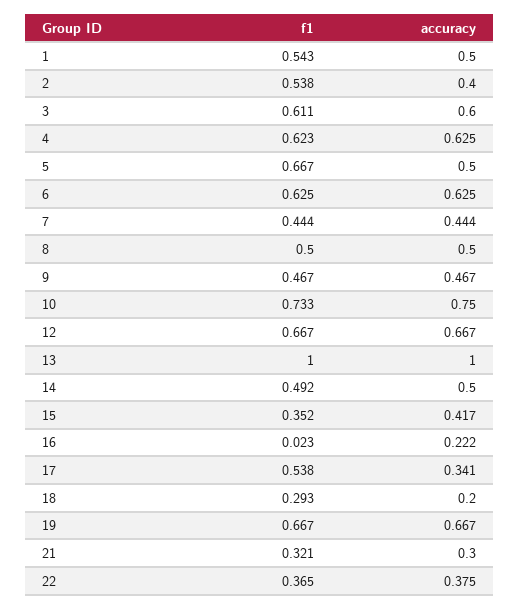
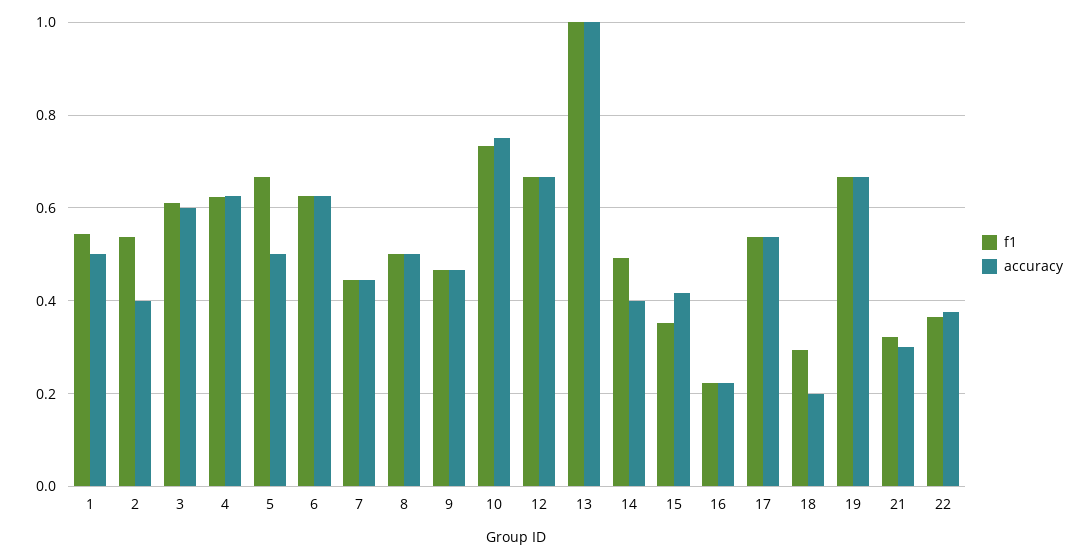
  {
    "f1": {
      "1": 0.543,
      "2": 0.538,
      "3": 0.611,
      "4": 0.623,
      "5": 0.667,
      "6": 0.625,
      "7": 0.444,
      "8": 0.5,
      "9": 0.467,
      "10": 0.733,
      "12": 0.667,
      "13": 1,
      "14": 0.492,
      "15": 0.352,
-     "16": 0.023,
+     "16": 0.22,
      "17": 0.538,
      "18": 0.293,
      "19": 0.667,
      "21": 0.321,
      "22": 0.365
    },
    "accuracy": {
      "1": 0.5,
      "2": 0.4,
      "3": 0.6,
      "4": 0.625,
      "5": 0.5,
      "6": 0.625,
      "7": 0.444,
      "8": 0.5,
      "9": 0.467,
      "10": 0.75,
      "12": 0.667,
      "13": 1,
-     "14": 0.5,
+     "14": 0.4,
      "15": 0.417,
      "16": 0.222,
-     "17": 0.341,
+     "17": 0.54,
      "18": 0.2,
      "19": 0.667,
      "21": 0.3,
      "22": 0.375
    }
  }

